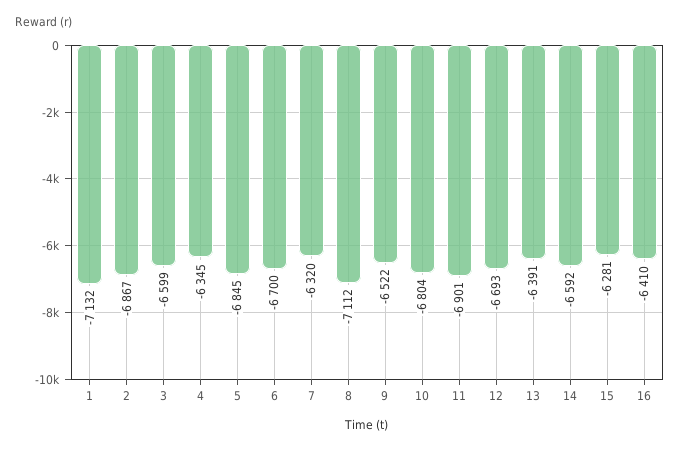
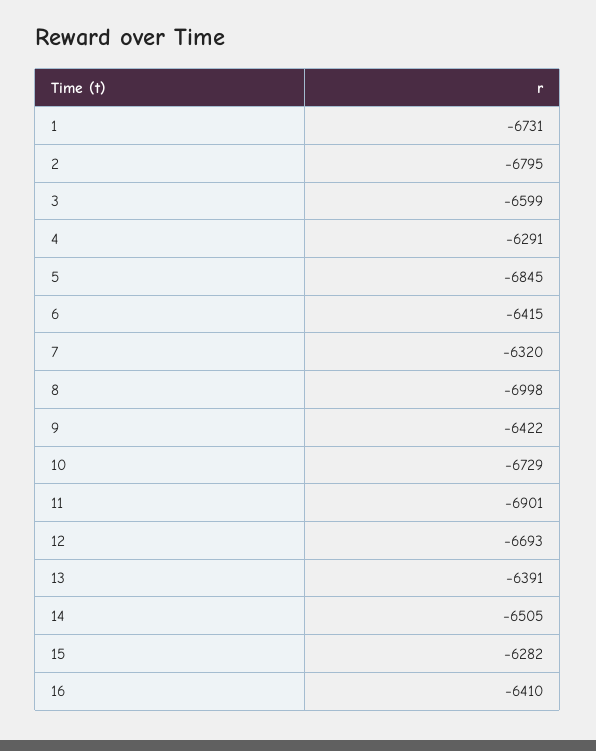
  {
-   "1": -7132,
+   "1": -6731,
-   "2": -6867,
+   "2": -6795,
    "3": -6599,
-   "4": -6345,
+   "4": -6291,
    "5": -6845,
-   "6": -6700,
+   "6": -6415,
    "7": -6320,
-   "8": -7112,
+   "8": -6998,
-   "9": -6522,
+   "9": -6422,
-   "10": -6804,
+   "10": -6729,
    "11": -6901,
    "12": -6693,
    "13": -6391,
-   "14": -6592,
+   "14": -6505,
-   "15": -6281,
+   "15": -6282,
    "16": -6410
  }

